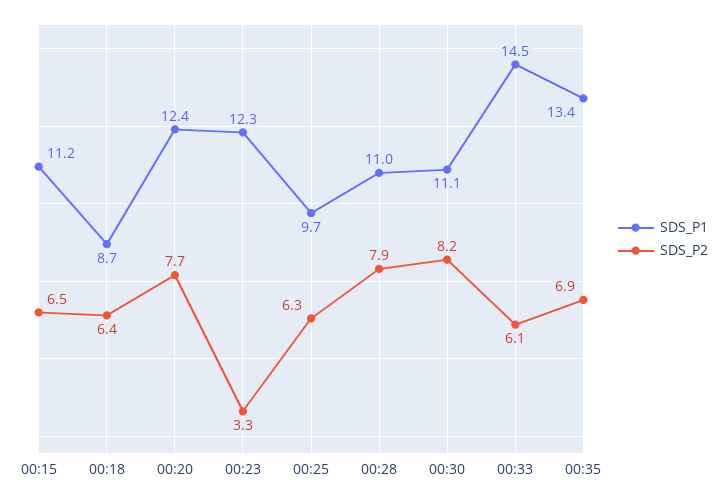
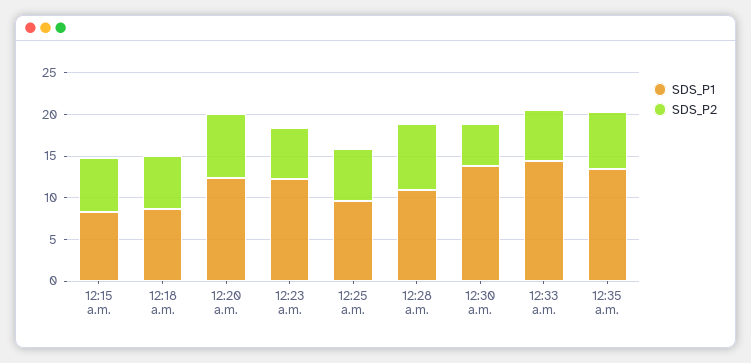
  {
    "SDS_P1": {
-     "00:15": 11.2,
+     "00:15": 8,
      "00:18": 8.7,
      "00:20": 12.4,
      "00:23": 12.3,
      "00:25": 9.7,
      "00:28": 11,
-     "00:30": 11.1,
+     "00:30": 14,
      "00:33": 14.5,
      "00:35": 13.4
    },
    "SDS_P2": {
      "00:15": 6.5,
      "00:18": 6.4,
      "00:20": 7.7,
-     "00:23": 3.3,
+     "00:23": 6,
      "00:25": 6.3,
      "00:28": 7.9,
-     "00:30": 8.2,
+     "00:30": 5,
      "00:33": 6.1,
      "00:35": 6.9
    }
  }

